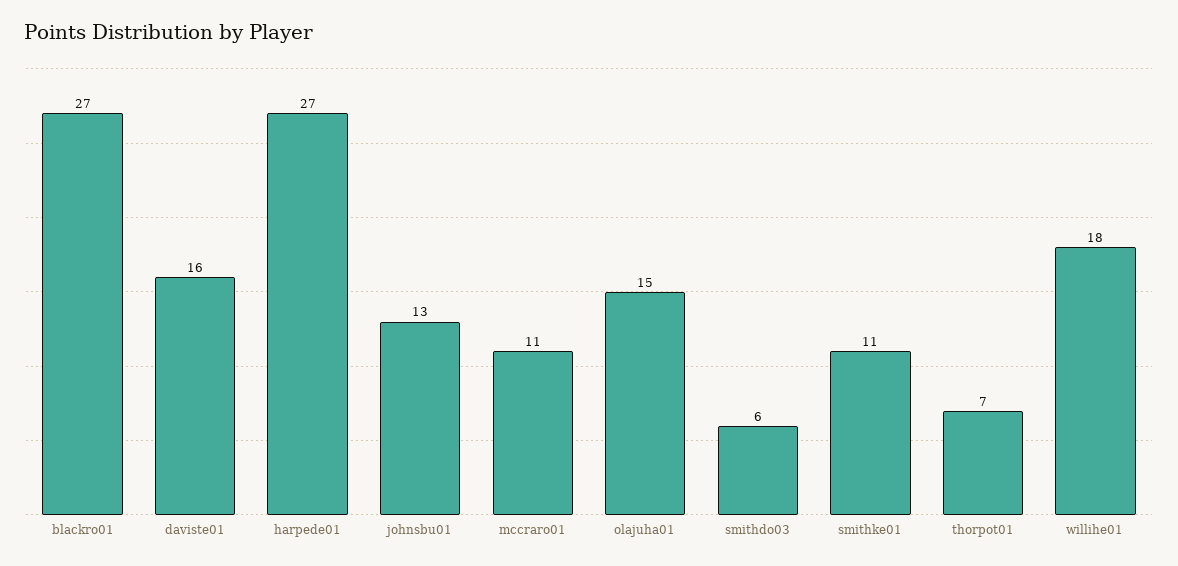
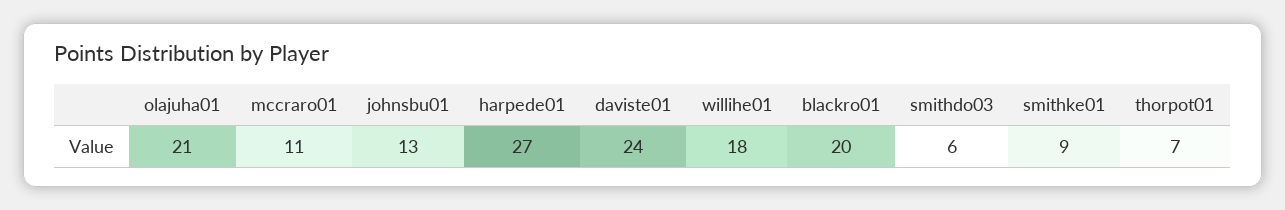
  {
-   "blackro01": 27,
+   "blackro01": 20,
-   "daviste01": 16,
+   "daviste01": 24,
    "harpede01": 27,
    "johnsbu01": 13,
    "mccraro01": 11,
-   "olajuha01": 15,
+   "olajuha01": 21,
    "smithdo03": 6,
-   "smithke01": 11,
+   "smithke01": 9,
    "thorpot01": 7,
    "willihe01": 18
  }

